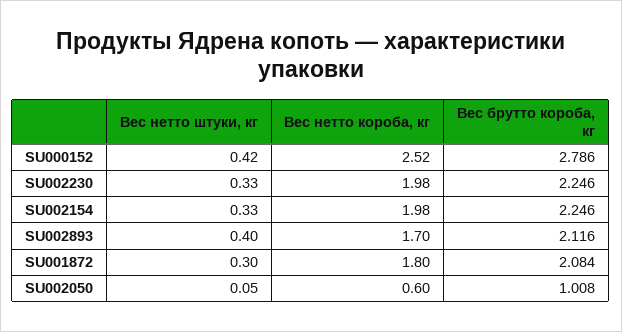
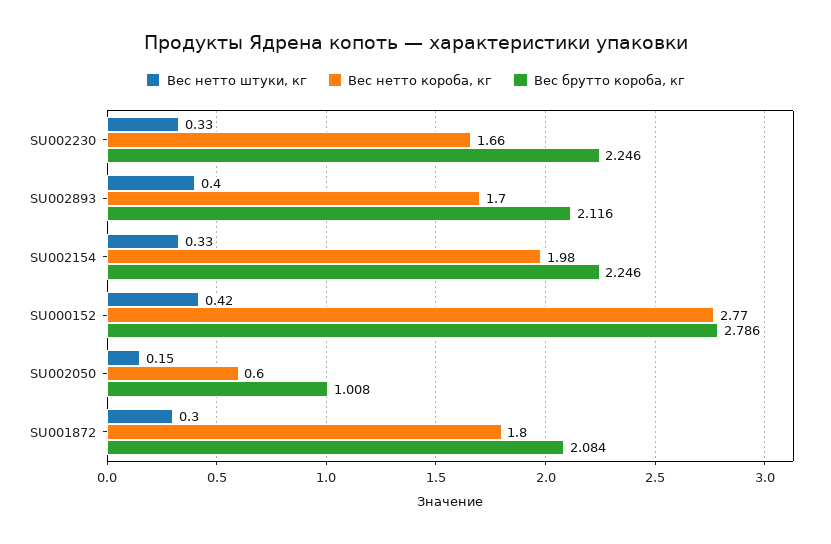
  {
    "Вес нетто штуки, кг": {
      "SU000152": 0.42,
      "SU002230": 0.33,
      "SU002154": 0.33,
      "SU002893": 0.4,
      "SU001872": 0.3,
-     "SU002050": 0.05
+     "SU002050": 0.15
    },
    "Вес нетто короба, кг": {
-     "SU000152": 2.52,
+     "SU000152": 2.77,
-     "SU002230": 1.98,
+     "SU002230": 1.66,
      "SU002154": 1.98,
      "SU002893": 1.7,
      "SU001872": 1.8,
      "SU002050": 0.6
    },
    "Вес брутто короба, кг": {
      "SU000152": 2.786,
      "SU002230": 2.246,
      "SU002154": 2.246,
      "SU002893": 2.116,
      "SU001872": 2.084,
      "SU002050": 1.008
    }
  }

